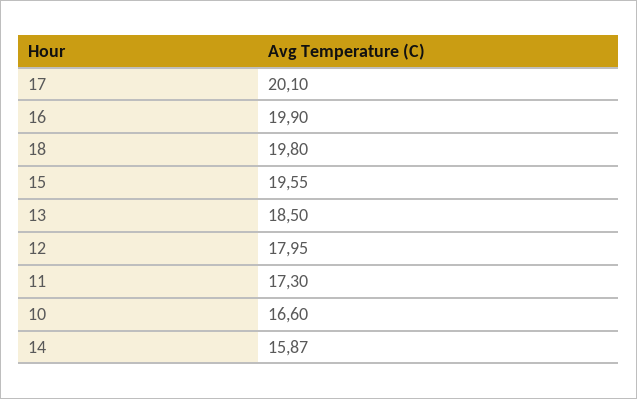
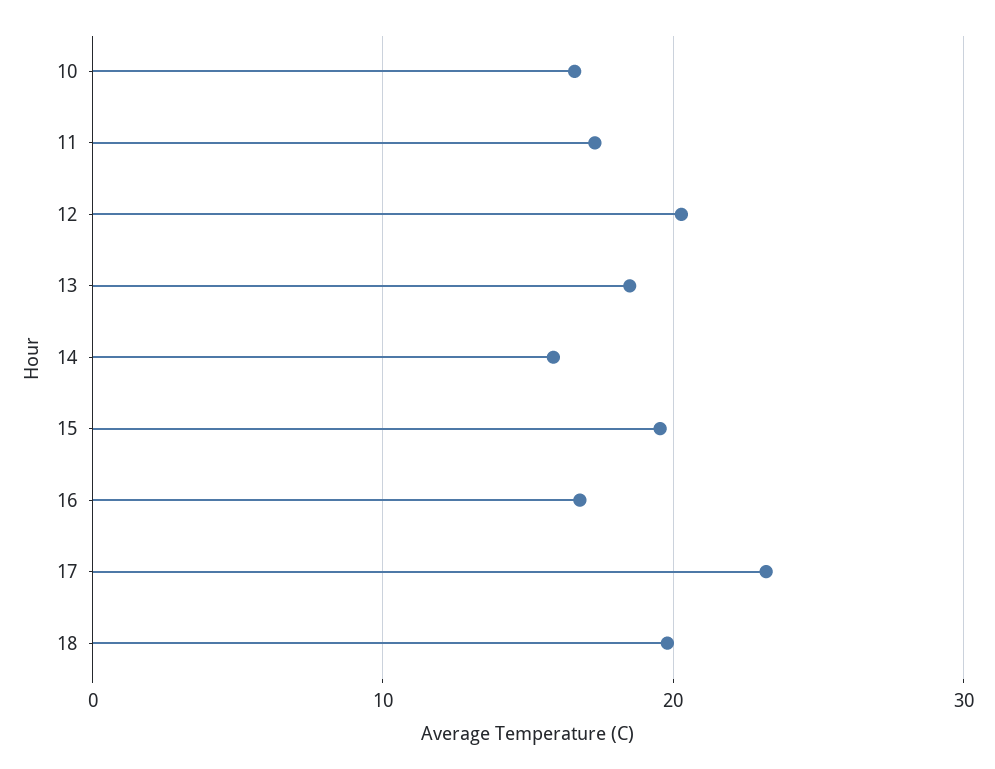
  {
-   "17": 20.1,
+   "17": 23,
-   "16": 19.9,
+   "16": 17,
    "18": 19.8,
    "15": 19.55,
    "13": 18.5,
-   "12": 17.95,
+   "12": 20,
    "11": 17.3,
    "10": 16.6,
    "14": 15.87
  }

